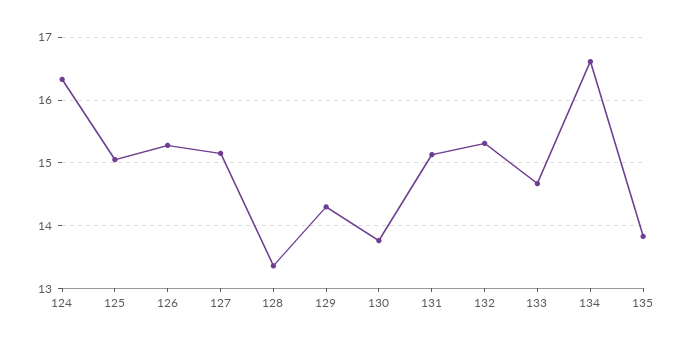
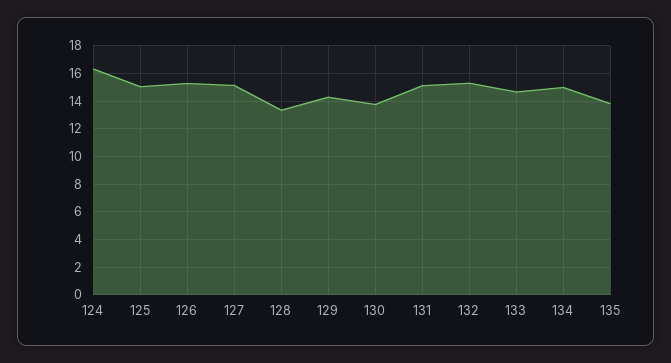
  {
    "124": 16.3,
    "125": 15.1,
    "126": 15.3,
    "127": 15.2,
    "128": 13.4,
    "129": 14.3,
    "130": 13.8,
    "131": 15.1,
    "132": 15.3,
    "133": 14.7,
-   "134": 16.6,
+   "134": 15,
    "135": 13.8
  }

